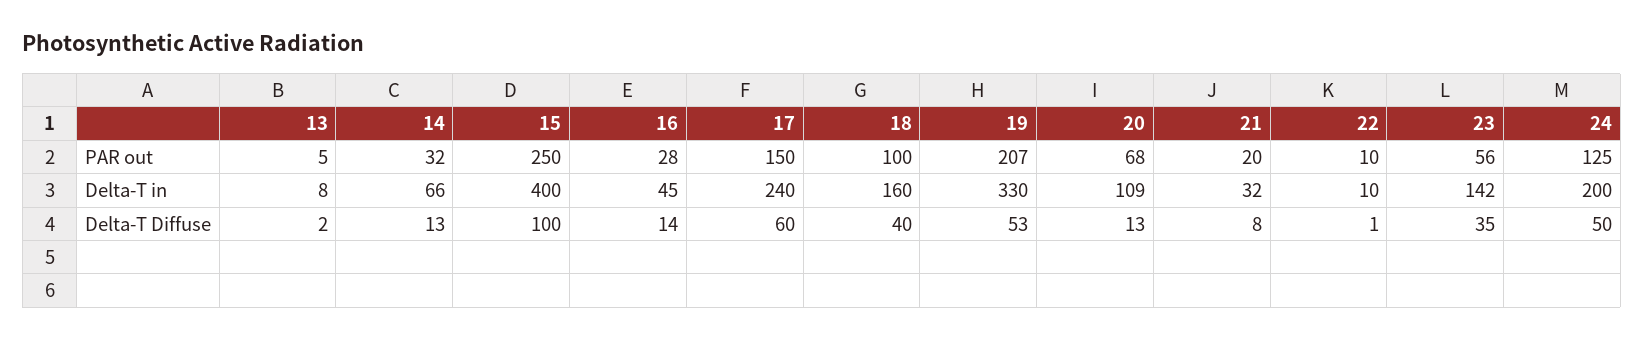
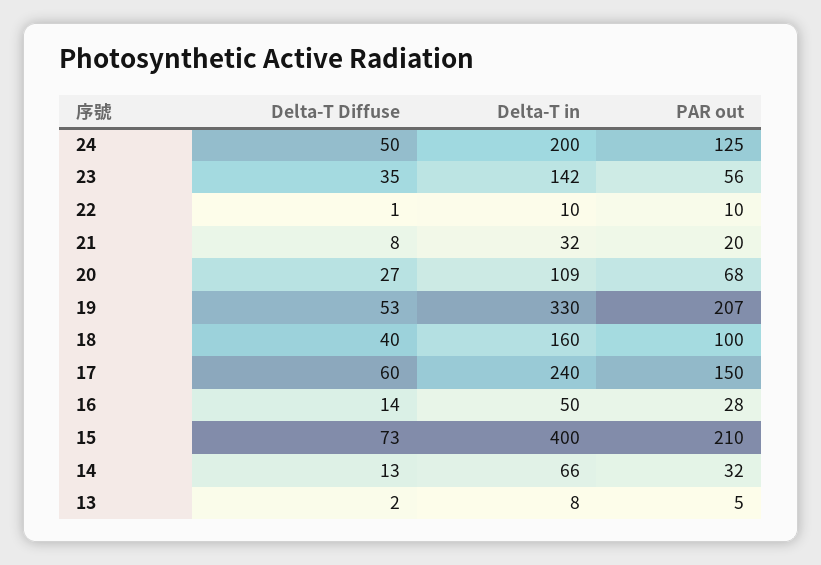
  {
    "13": {
      "PAR out": 5,
      "Delta-T in": 8,
      "Delta-T Diffuse": 2
    },
    "14": {
      "PAR out": 32,
      "Delta-T in": 66,
      "Delta-T Diffuse": 13
    },
    "15": {
-     "PAR out": 250,
+     "PAR out": 210,
      "Delta-T in": 400,
-     "Delta-T Diffuse": 100
+     "Delta-T Diffuse": 73
    },
    "16": {
      "PAR out": 28,
-     "Delta-T in": 45,
+     "Delta-T in": 50,
      "Delta-T Diffuse": 14
    },
    "17": {
      "PAR out": 150,
      "Delta-T in": 240,
      "Delta-T Diffuse": 60
    },
    "18": {
      "PAR out": 100,
      "Delta-T in": 160,
      "Delta-T Diffuse": 40
    },
    "19": {
      "PAR out": 207,
      "Delta-T in": 330,
      "Delta-T Diffuse": 53
    },
    "20": {
      "PAR out": 68,
      "Delta-T in": 109,
-     "Delta-T Diffuse": 13
+     "Delta-T Diffuse": 27
    },
    "21": {
      "PAR out": 20,
      "Delta-T in": 32,
      "Delta-T Diffuse": 8
    },
    "22": {
      "PAR out": 10,
      "Delta-T in": 10,
      "Delta-T Diffuse": 1
    },
    "23": {
      "PAR out": 56,
      "Delta-T in": 142,
      "Delta-T Diffuse": 35
    },
    "24": {
      "PAR out": 125,
      "Delta-T in": 200,
      "Delta-T Diffuse": 50
    }
  }

